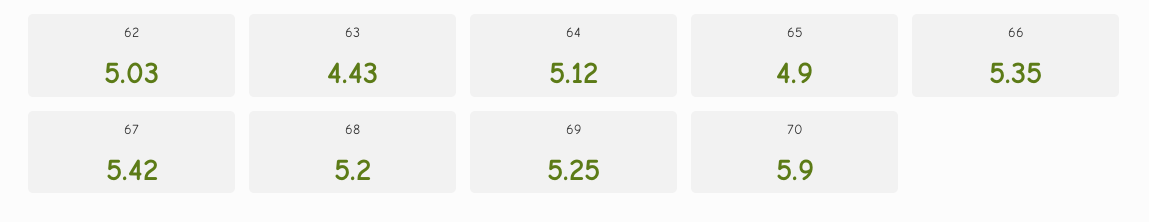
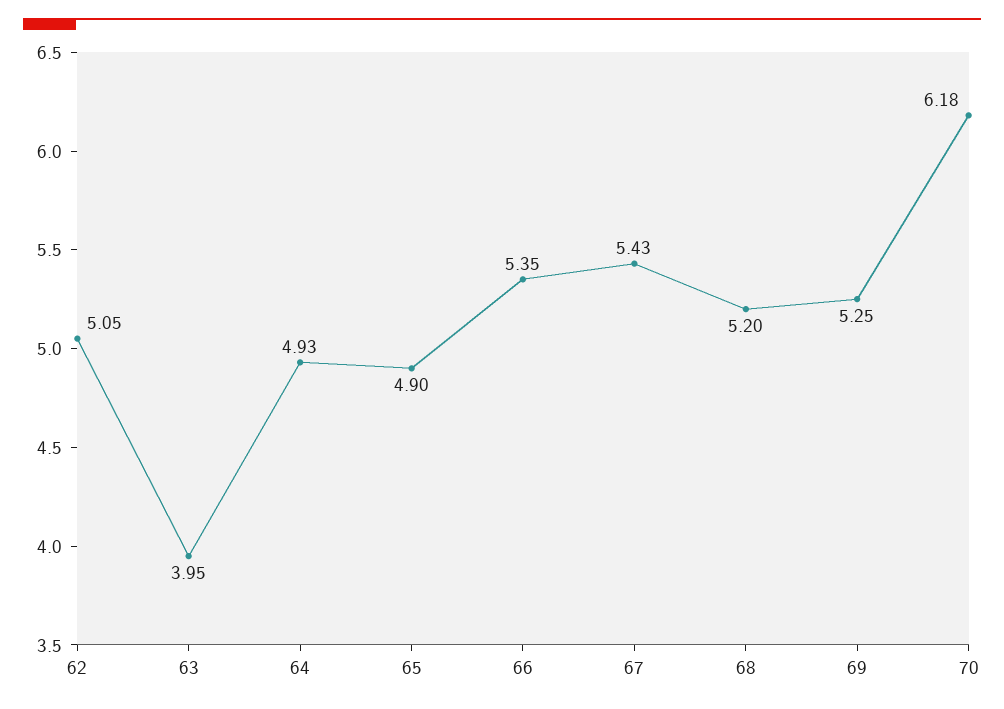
  {
-   "62": 5.03,
+   "62": 5.05,
-   "63": 4.43,
+   "63": 3.95,
-   "64": 5.12,
+   "64": 4.93,
    "65": 4.9,
    "66": 5.35,
-   "67": 5.42,
+   "67": 5.43,
    "68": 5.2,
    "69": 5.25,
-   "70": 5.9
+   "70": 6.18
  }

